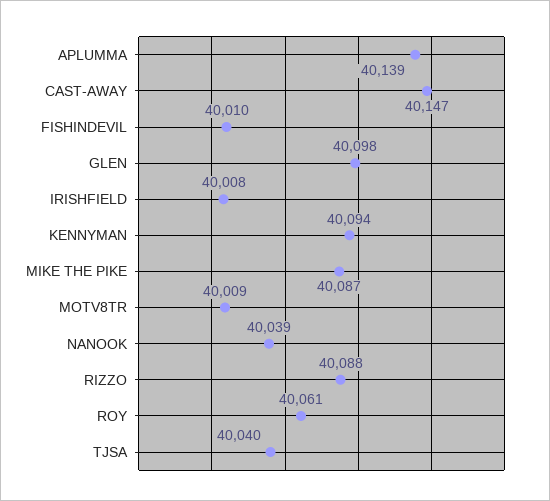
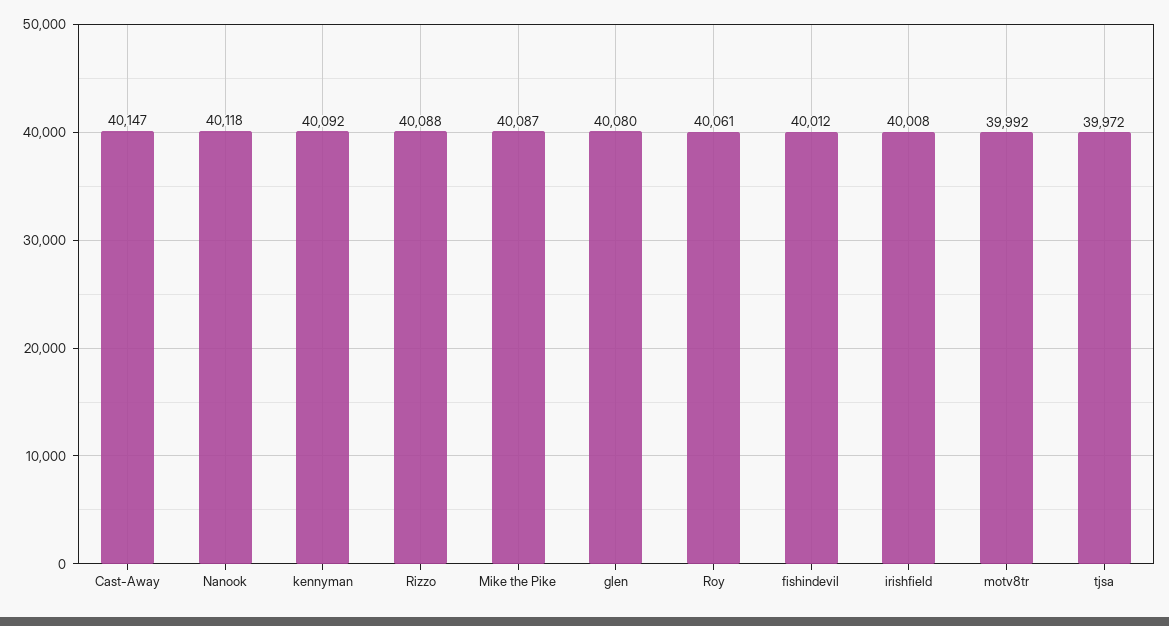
  {
-   "APLUMMA": 40139,
    "CAST-AWAY": 40147,
-   "FISHINDEVIL": 40010,
+   "FISHINDEVIL": 40012,
-   "GLEN": 40098,
+   "GLEN": 40080,
    "IRISHFIELD": 40008,
-   "KENNYMAN": 40094,
+   "KENNYMAN": 40092,
    "MIKE THE PIKE": 40087,
-   "MOTV8TR": 40009,
+   "MOTV8TR": 39992,
-   "NANOOK": 40039,
+   "NANOOK": 40118,
    "RIZZO": 40088,
    "ROY": 40061,
-   "TJSA": 40040
+   "TJSA": 39972
  }

